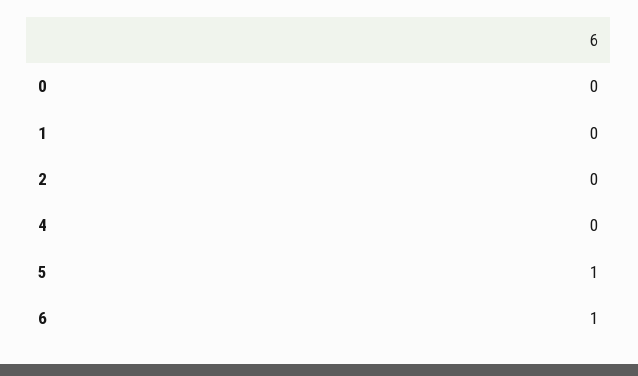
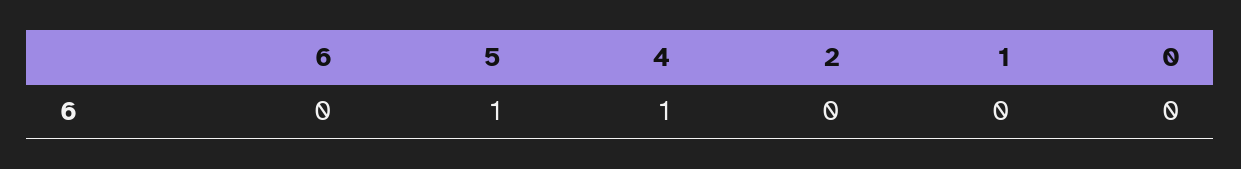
  {
    "0": 0,
    "1": 0,
    "2": 0,
-   "4": 0,
+   "4": 1,
    "5": 1,
-   "6": 1
+   "6": 0
  }

